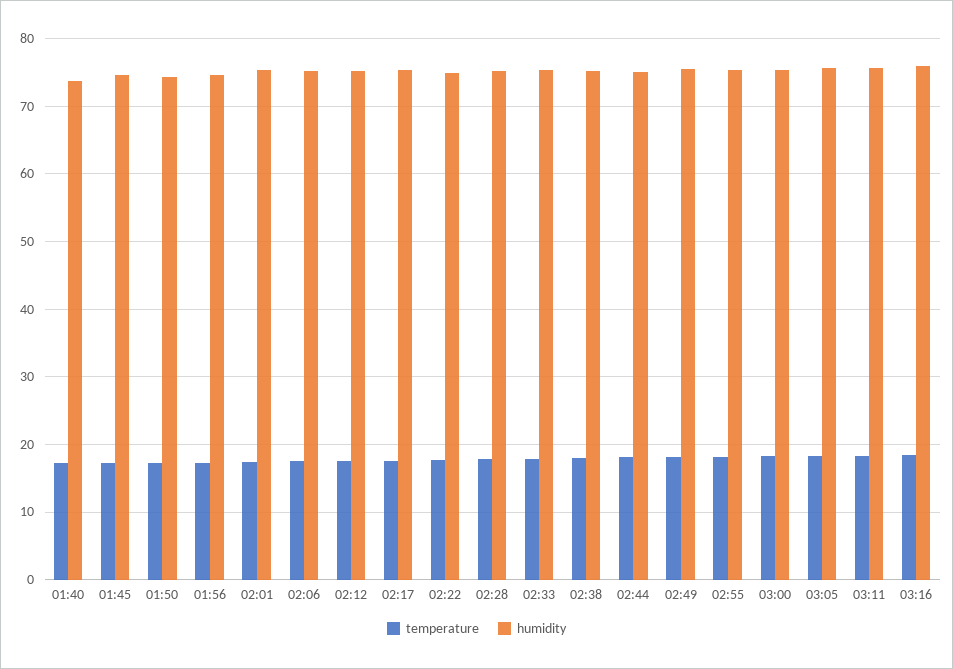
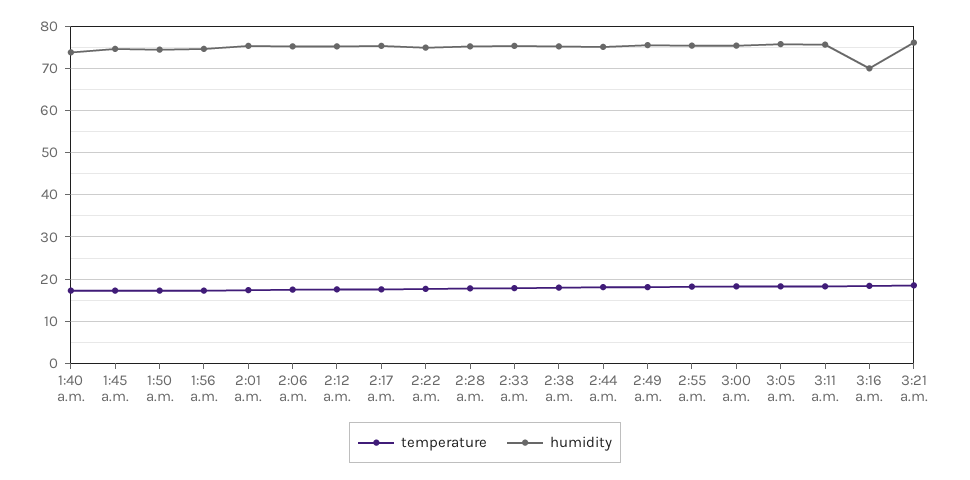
  {
    "temperature": {
      "01:40": 17,
      "01:45": 17,
      "01:50": 17,
      "01:56": 17,
      "02:01": 17,
      "02:06": 18,
      "02:12": 18,
      "02:17": 18,
      "02:22": 18,
      "02:28": 18,
      "02:33": 18,
      "02:38": 18,
      "02:44": 18,
      "02:49": 18,
      "02:55": 18,
      "03:00": 18,
      "03:05": 18,
      "03:11": 18,
-     "03:16": 18
+     "03:16": 18,
+     "3:21 a.m.": 18
    },
    "humidity": {
      "01:40": 74,
      "01:45": 75,
      "01:50": 74,
      "01:56": 75,
      "02:01": 75,
      "02:06": 75,
      "02:12": 75,
      "02:17": 75,
      "02:22": 75,
      "02:28": 75,
      "02:33": 75,
      "02:38": 75,
      "02:44": 75,
      "02:49": 76,
      "02:55": 75,
      "03:00": 75,
      "03:05": 76,
      "03:11": 76,
-     "03:16": 76
+     "03:16": 70,
+     "3:21 a.m.": 76
    }
  }

